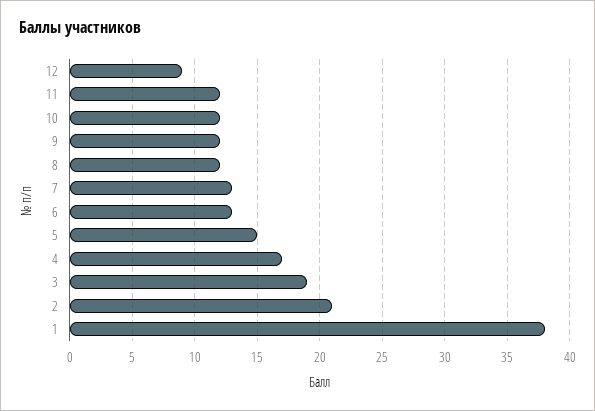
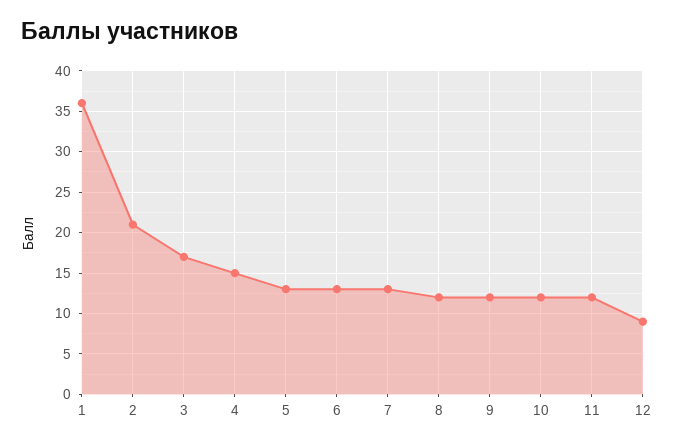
  {
    "12": 9,
    "11": 12,
    "10": 12,
    "9": 12,
    "8": 12,
    "7": 13,
    "6": 13,
-   "5": 15,
+   "5": 13,
-   "4": 17,
+   "4": 15,
-   "3": 19,
+   "3": 17,
    "2": 21,
-   "1": 38
+   "1": 36
  }

